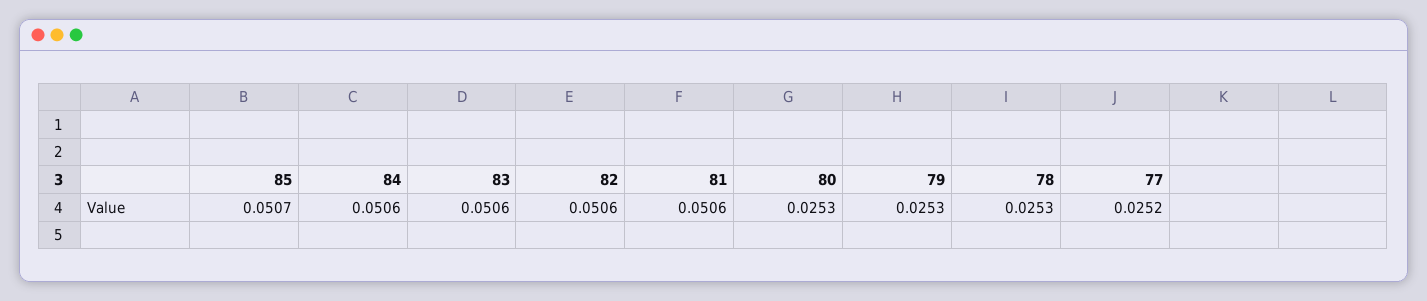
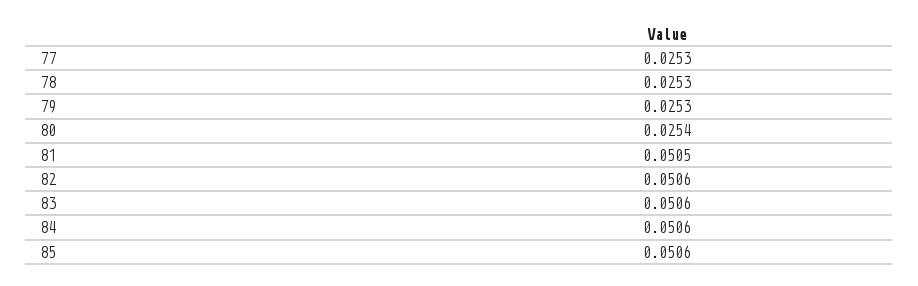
  {
-   "85": 0.0507,
+   "85": 0.0506,
    "84": 0.0506,
    "83": 0.0506,
    "82": 0.0506,
-   "81": 0.0506,
+   "81": 0.0505,
-   "80": 0.0253,
+   "80": 0.0254,
    "79": 0.0253,
    "78": 0.0253,
-   "77": 0.0252
+   "77": 0.0253
  }

